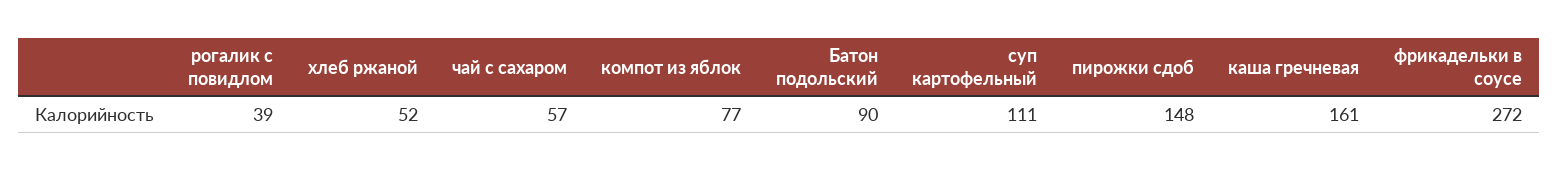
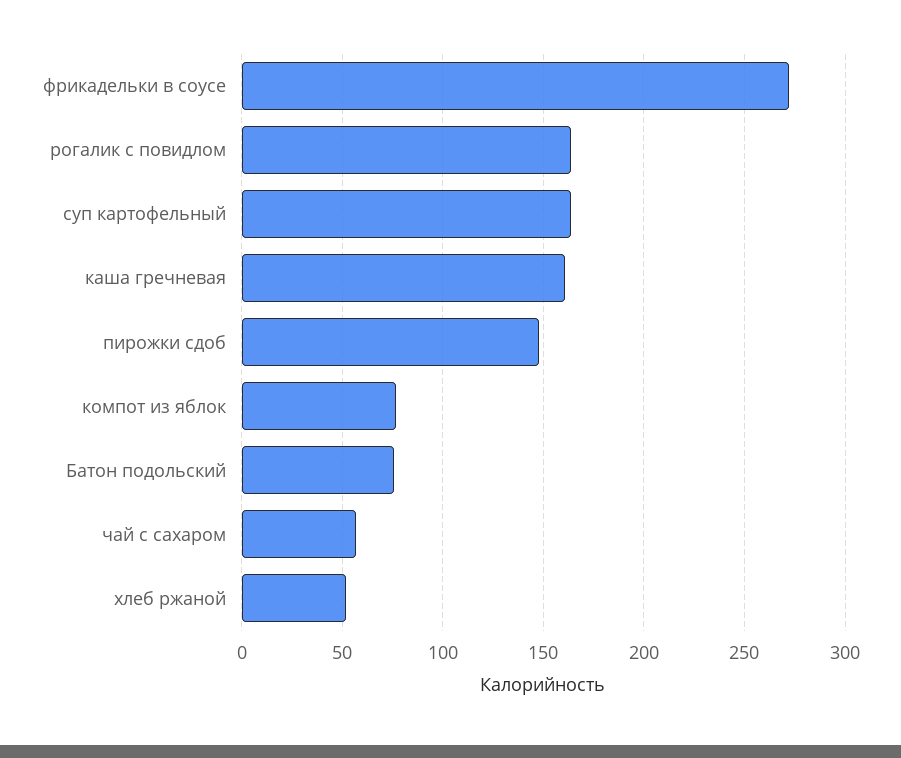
  {
-   "рогалик с повидлом": 39,
+   "рогалик с повидлом": 165,
    "хлеб ржаной": 52,
    "чай с сахаром": 57,
    "компот из яблок": 77,
-   "Батон подольский": 90,
+   "Батон подольский": 75,
-   "суп картофельный": 111,
+   "суп картофельный": 165,
    "пирожки сдоб": 148,
    "каша гречневая": 161,
    "фрикадельки в соусе": 272
  }

